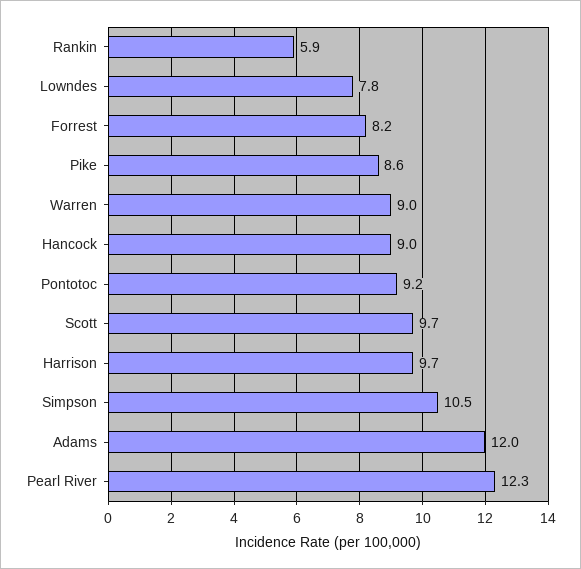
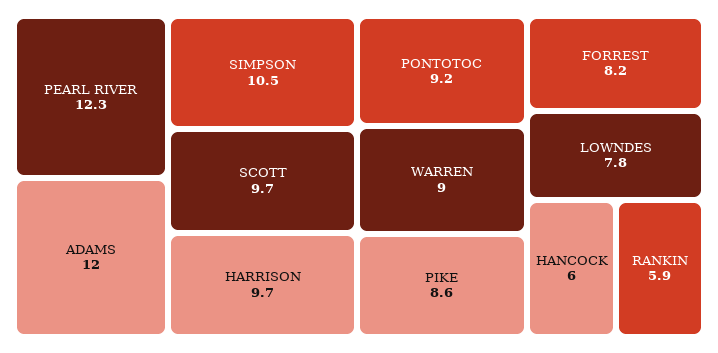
  {
    "Rankin": 5.9,
    "Lowndes": 7.8,
    "Forrest": 8.2,
    "Pike": 8.6,
    "Warren": 9,
-   "Hancock": 9,
+   "Hancock": 6,
    "Pontotoc": 9.2,
    "Scott": 9.7,
    "Harrison": 9.7,
    "Simpson": 10.5,
    "Adams": 12,
    "Pearl River": 12.3
  }

